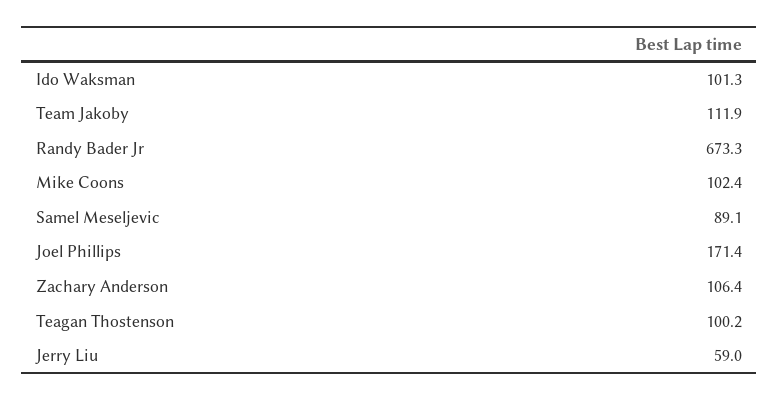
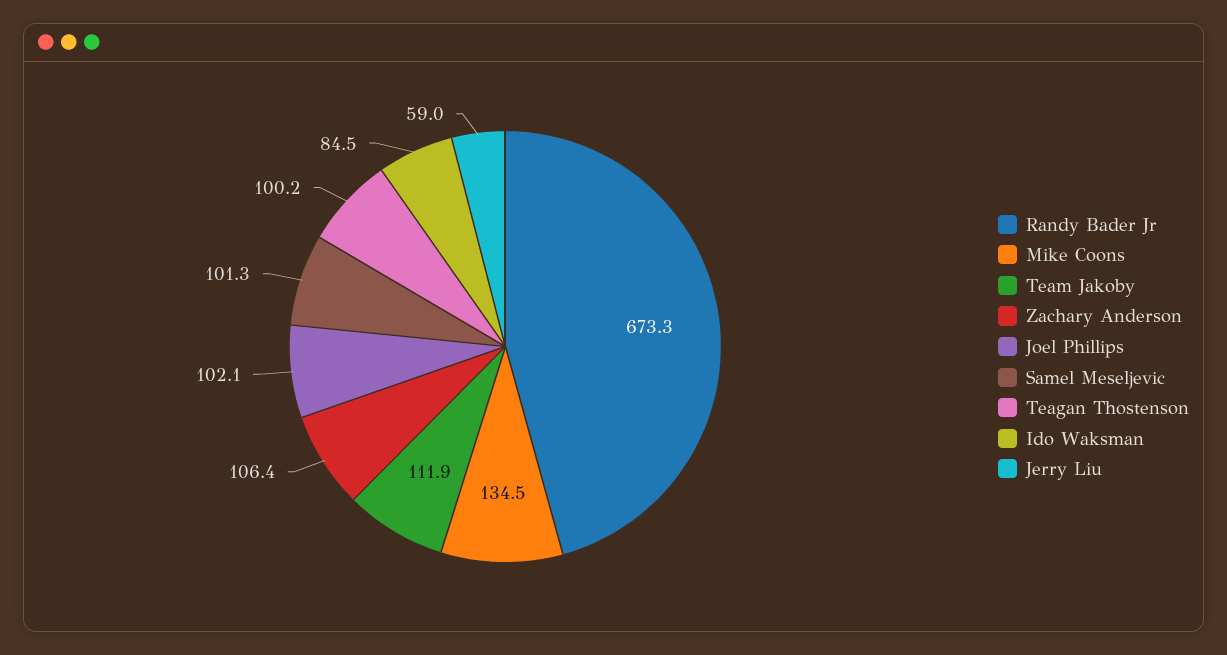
  {
-   "Ido Waksman": 101.3,
+   "Ido Waksman": 84.5,
    "Team Jakoby": 111.9,
    "Randy Bader Jr": 673.3,
-   "Mike Coons": 102.4,
+   "Mike Coons": 134.5,
-   "Samel Meseljevic": 89.1,
+   "Samel Meseljevic": 101.3,
-   "Joel Phillips": 171.4,
+   "Joel Phillips": 102.1,
    "Zachary Anderson": 106.4,
    "Teagan Thostenson": 100.2,
    "Jerry Liu": 59
  }

